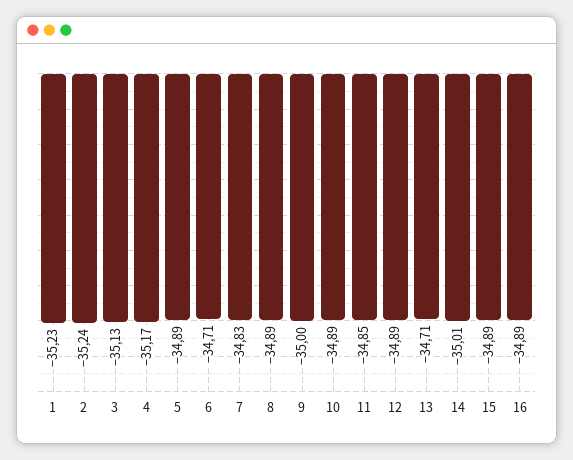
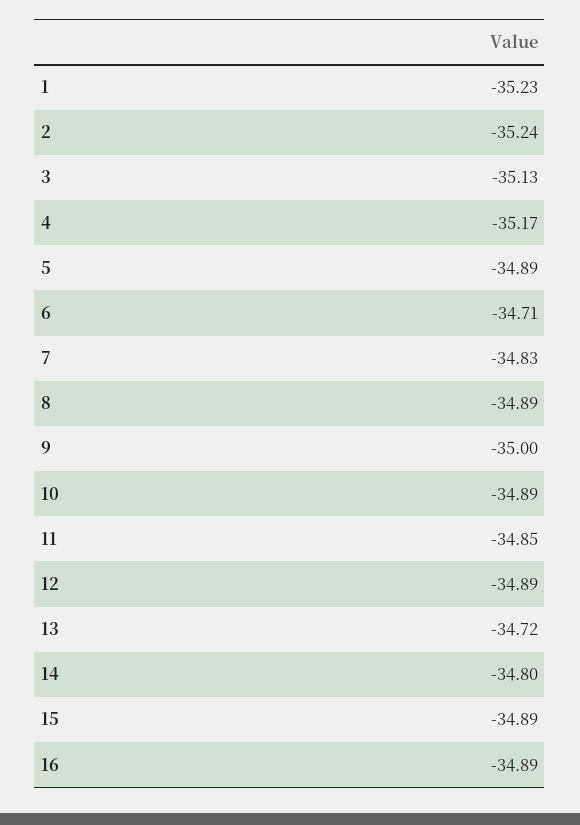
  {
    "1": -35.23,
    "2": -35.24,
    "3": -35.13,
    "4": -35.17,
    "5": -34.89,
    "6": -34.71,
    "7": -34.83,
    "8": -34.89,
    "9": -35,
    "10": -34.89,
    "11": -34.85,
    "12": -34.89,
-   "13": -34.71,
+   "13": -34.72,
-   "14": -35.01,
+   "14": -34.8,
    "15": -34.89,
    "16": -34.89
  }

